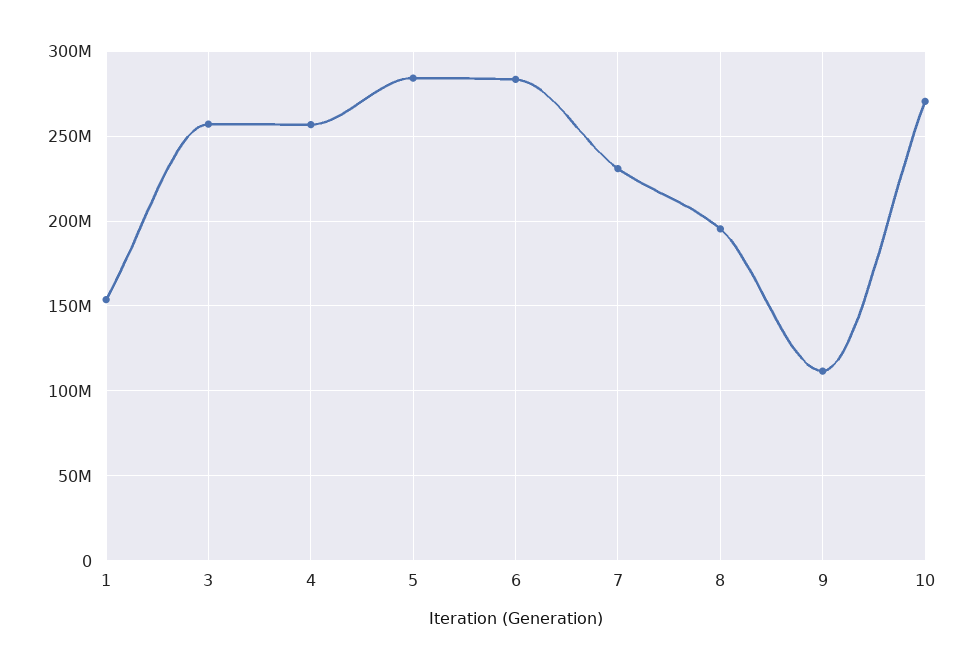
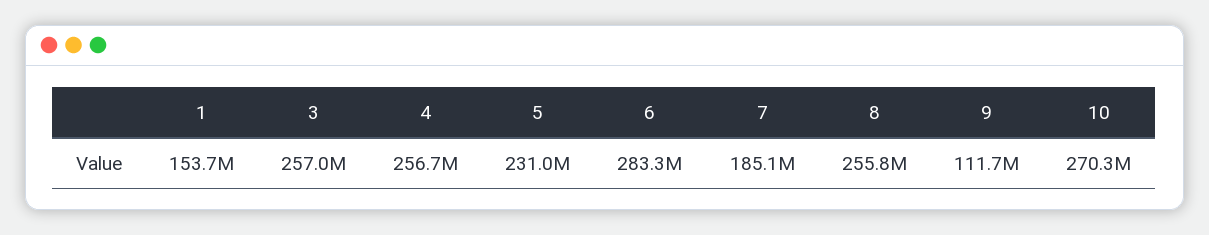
  {
    "1": 153700000,
    "3": 257000000,
    "4": 256700000,
-   "5": 285000000,
+   "5": 231000000,
    "6": 283300000,
-   "7": 230000000,
+   "7": 185100000,
-   "8": 195000000,
+   "8": 255800000,
    "9": 111700000,
    "10": 270300000
  }

